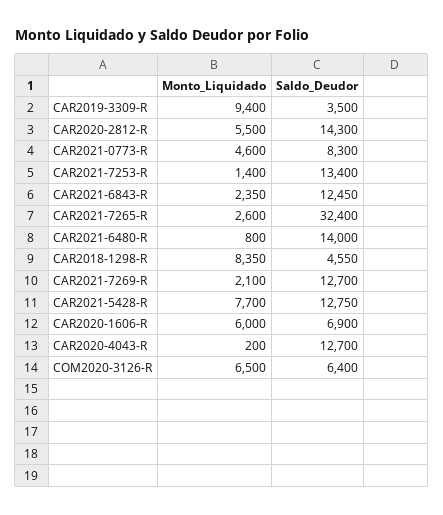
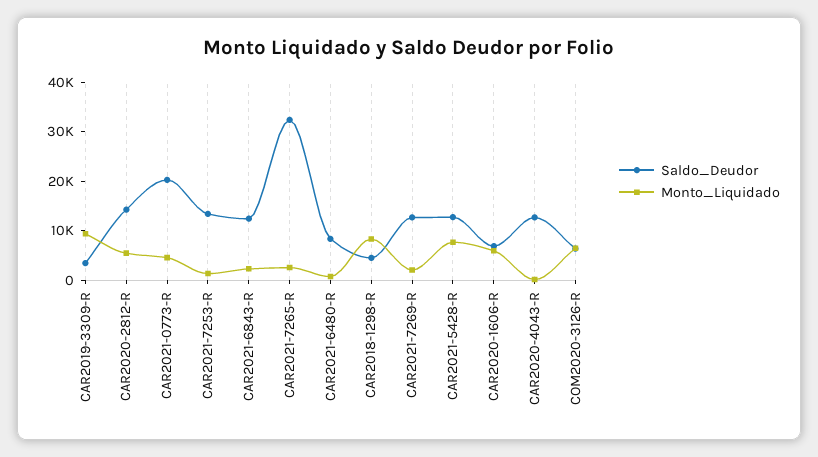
  {
    "Monto_Liquidado": {
      "CAR2019-3309-R": 9400,
      "CAR2020-2812-R": 5500,
      "CAR2021-0773-R": 4600,
      "CAR2021-7253-R": 1400,
      "CAR2021-6843-R": 2350,
      "CAR2021-7265-R": 2600,
      "CAR2021-6480-R": 800,
      "CAR2018-1298-R": 8350,
      "CAR2021-7269-R": 2100,
      "CAR2021-5428-R": 7700,
      "CAR2020-1606-R": 6000,
      "CAR2020-4043-R": 200,
      "COM2020-3126-R": 6500
    },
    "Saldo_Deudor": {
      "CAR2019-3309-R": 3500,
      "CAR2020-2812-R": 14300,
-     "CAR2021-0773-R": 8300,
+     "CAR2021-0773-R": 20000,
      "CAR2021-7253-R": 13400,
      "CAR2021-6843-R": 12450,
      "CAR2021-7265-R": 32400,
-     "CAR2021-6480-R": 14000,
+     "CAR2021-6480-R": 8000,
      "CAR2018-1298-R": 4550,
      "CAR2021-7269-R": 12700,
      "CAR2021-5428-R": 12750,
      "CAR2020-1606-R": 6900,
      "CAR2020-4043-R": 12700,
      "COM2020-3126-R": 6400
    }
  }

